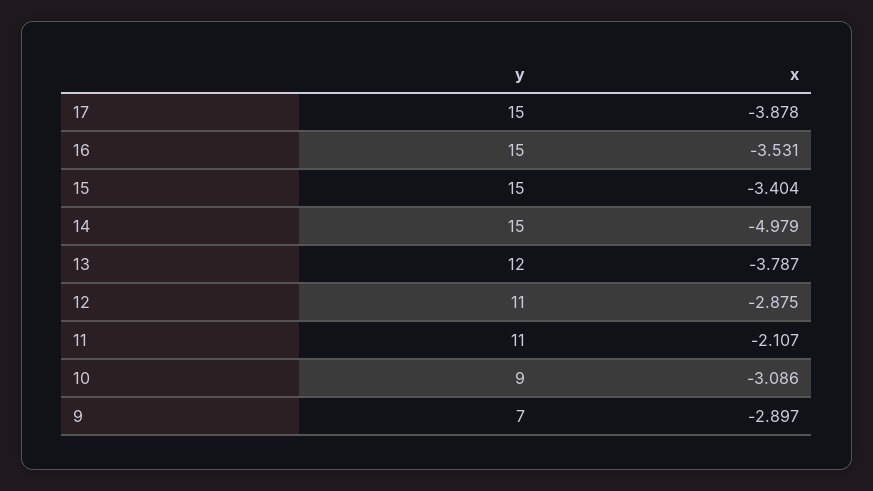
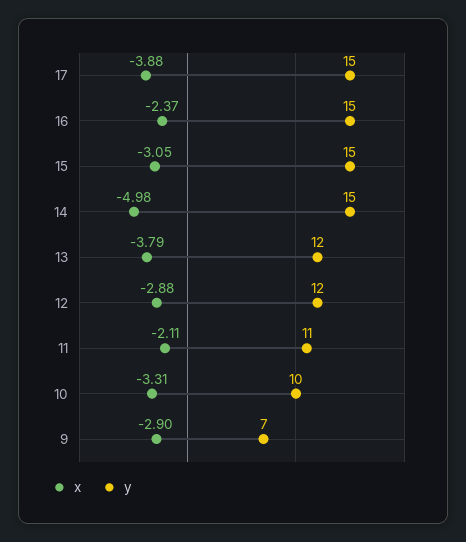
  {
    "y": {
      "17": 15,
      "16": 15,
      "15": 15,
      "14": 15,
      "13": 12,
-     "12": 11,
+     "12": 12,
      "11": 11,
-     "10": 9,
+     "10": 10,
      "9": 7
    },
    "x": {
      "17": -3.878,
-     "16": -3.531,
+     "16": -2.37,
-     "15": -3.404,
+     "15": -3.05,
      "14": -4.979,
      "13": -3.787,
      "12": -2.875,
      "11": -2.107,
-     "10": -3.086,
+     "10": -3.31,
      "9": -2.897
    }
  }

